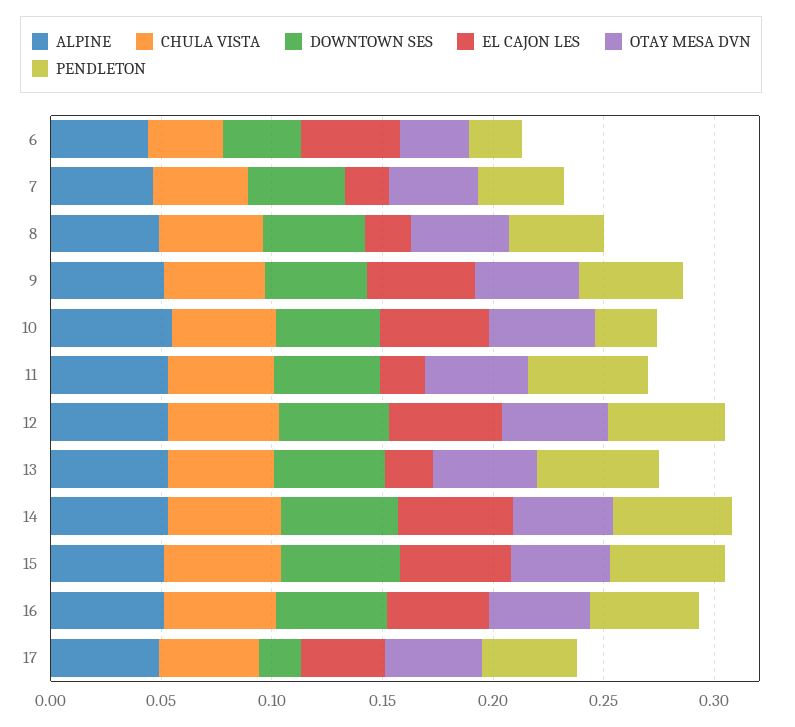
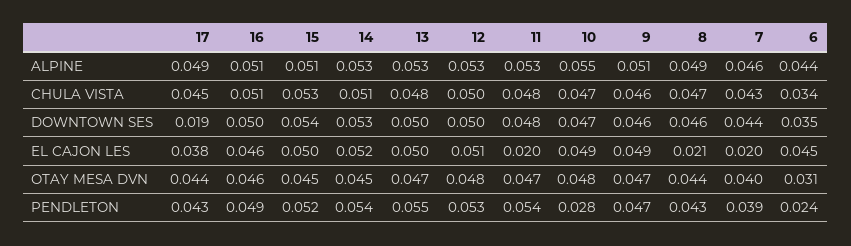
  {
    "ALPINE": {
      "6": 0.044,
      "7": 0.046,
      "8": 0.049,
      "9": 0.051,
      "10": 0.055,
      "11": 0.053,
      "12": 0.053,
      "13": 0.053,
      "14": 0.053,
      "15": 0.051,
      "16": 0.051,
      "17": 0.049
    },
    "CHULA VISTA": {
      "6": 0.034,
      "7": 0.043,
      "8": 0.047,
      "9": 0.046,
      "10": 0.047,
      "11": 0.048,
      "12": 0.05,
      "13": 0.048,
      "14": 0.051,
      "15": 0.053,
      "16": 0.051,
      "17": 0.045
    },
    "DOWNTOWN SES": {
      "6": 0.035,
      "7": 0.044,
      "8": 0.046,
      "9": 0.046,
      "10": 0.047,
      "11": 0.048,
      "12": 0.05,
      "13": 0.05,
      "14": 0.053,
      "15": 0.054,
      "16": 0.05,
      "17": 0.019
    },
    "EL CAJON LES": {
      "6": 0.045,
      "7": 0.02,
      "8": 0.021,
      "9": 0.049,
      "10": 0.049,
      "11": 0.02,
      "12": 0.051,
-     "13": 0.02,
+     "13": 0.05,
      "14": 0.052,
      "15": 0.05,
      "16": 0.046,
      "17": 0.038
    },
    "OTAY MESA DVN": {
      "6": 0.031,
      "7": 0.04,
      "8": 0.044,
      "9": 0.047,
      "10": 0.048,
      "11": 0.047,
      "12": 0.048,
      "13": 0.047,
      "14": 0.045,
      "15": 0.045,
      "16": 0.046,
      "17": 0.044
    },
    "PENDLETON": {
      "6": 0.024,
      "7": 0.039,
      "8": 0.043,
      "9": 0.047,
      "10": 0.028,
      "11": 0.054,
      "12": 0.053,
      "13": 0.055,
      "14": 0.054,
      "15": 0.052,
      "16": 0.049,
      "17": 0.043
    }
  }

